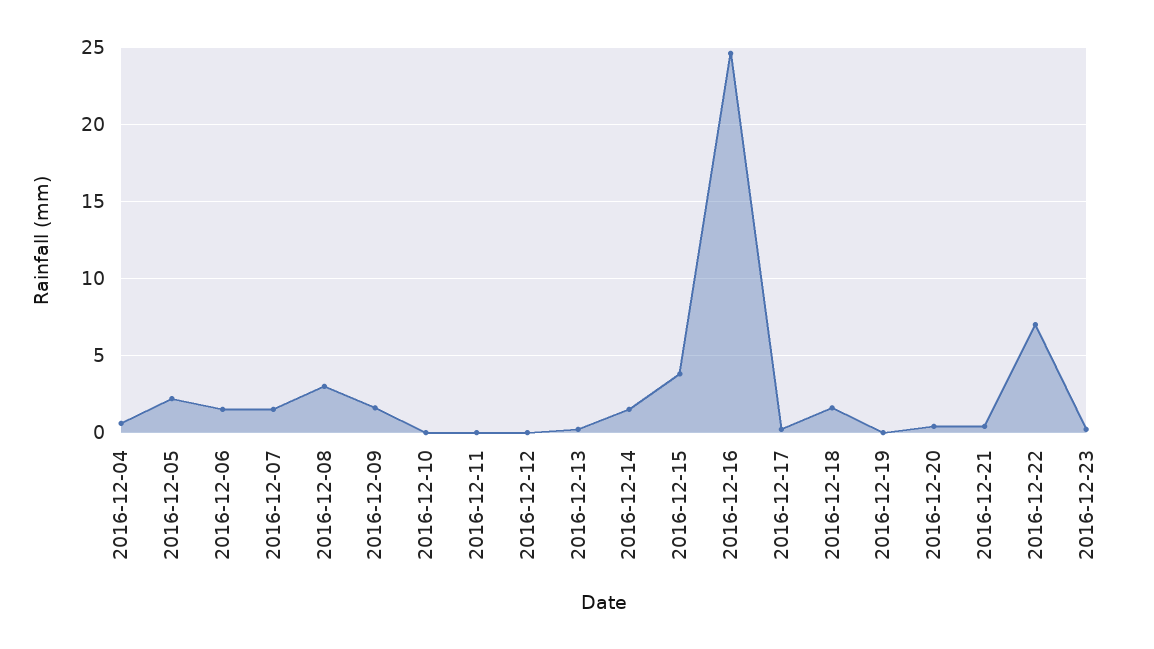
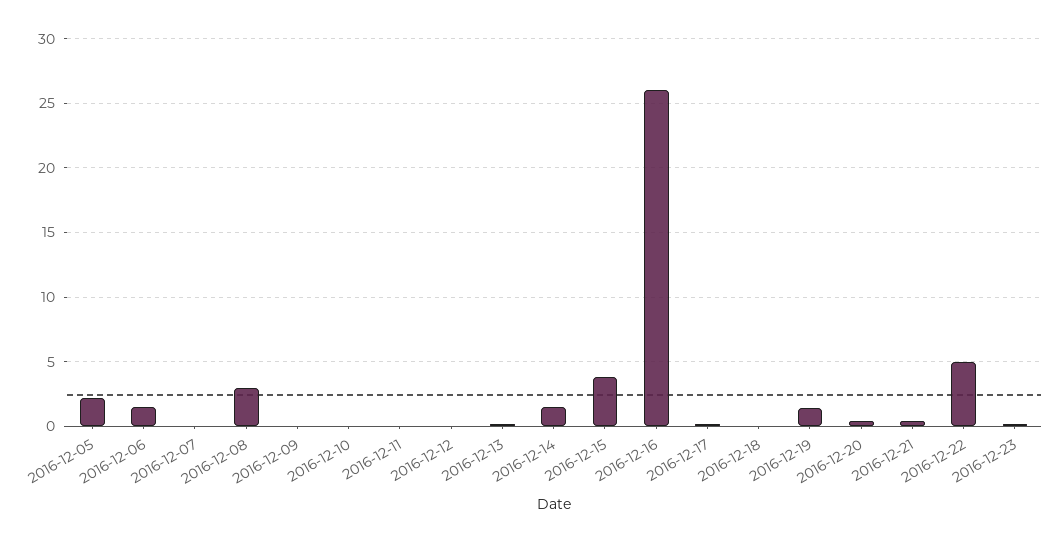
  {
-   "2016-12-04": 0.5,
    "2016-12-05": 2,
    "2016-12-06": 1.5,
-   "2016-12-07": 1.5,
+   "2016-12-07": 0,
    "2016-12-08": 3,
-   "2016-12-09": 1.5,
+   "2016-12-09": 0,
    "2016-12-10": 0,
    "2016-12-11": 0,
    "2016-12-12": 0,
    "2016-12-13": 0,
    "2016-12-14": 1.5,
    "2016-12-15": 4,
-   "2016-12-16": 24.5,
+   "2016-12-16": 26,
    "2016-12-17": 0,
-   "2016-12-18": 1.5,
+   "2016-12-18": 0,
-   "2016-12-19": 0,
+   "2016-12-19": 1.5,
    "2016-12-20": 0.5,
    "2016-12-21": 0.5,
-   "2016-12-22": 7,
+   "2016-12-22": 5,
    "2016-12-23": 0
  }

